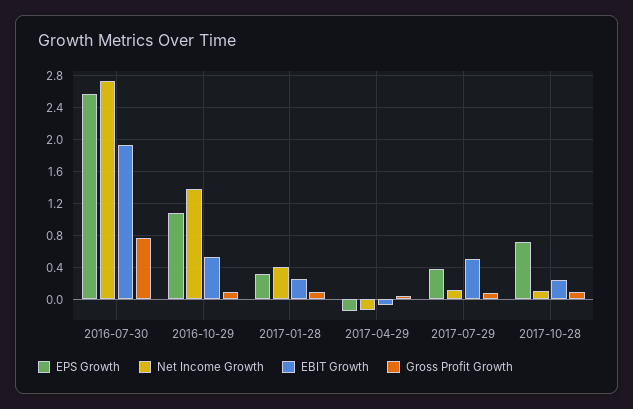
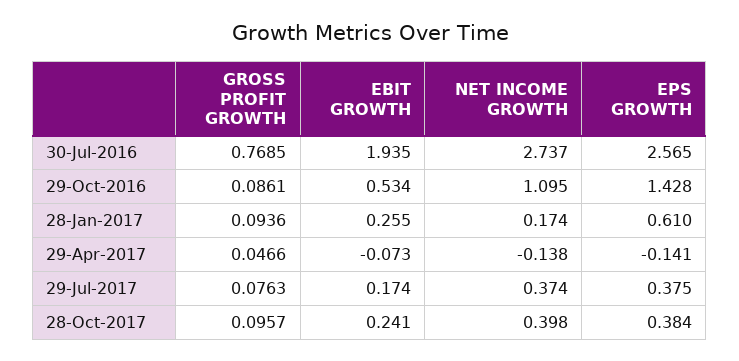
  {
    "EPS Growth": {
      "2016-07-30": 2.565,
-     "2016-10-29": 1.1,
+     "2016-10-29": 1.428,
-     "2017-01-28": 0.3,
+     "2017-01-28": 0.61,
      "2017-04-29": -0.141,
      "2017-07-29": 0.375,
-     "2017-10-28": 0.7
+     "2017-10-28": 0.384
    },
    "Net Income Growth": {
      "2016-07-30": 2.737,
-     "2016-10-29": 1.4,
+     "2016-10-29": 1.095,
-     "2017-01-28": 0.4,
+     "2017-01-28": 0.174,
      "2017-04-29": -0.138,
-     "2017-07-29": 0.1,
+     "2017-07-29": 0.374,
-     "2017-10-28": 0.1
+     "2017-10-28": 0.398
    },
    "EBIT Growth": {
      "2016-07-30": 1.935,
      "2016-10-29": 0.534,
      "2017-01-28": 0.255,
      "2017-04-29": -0.073,
-     "2017-07-29": 0.5,
+     "2017-07-29": 0.174,
      "2017-10-28": 0.241
    },
    "Gross Profit Growth": {
      "2016-07-30": 0.7685,
      "2016-10-29": 0.0861,
      "2017-01-28": 0.0936,
      "2017-04-29": 0.0466,
      "2017-07-29": 0.0763,
      "2017-10-28": 0.0957
    }
  }

